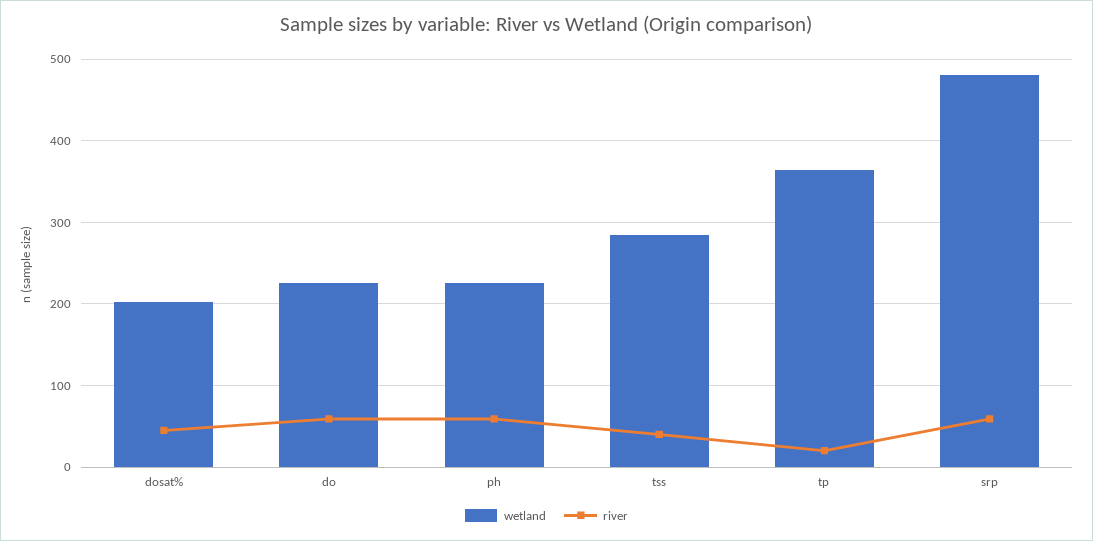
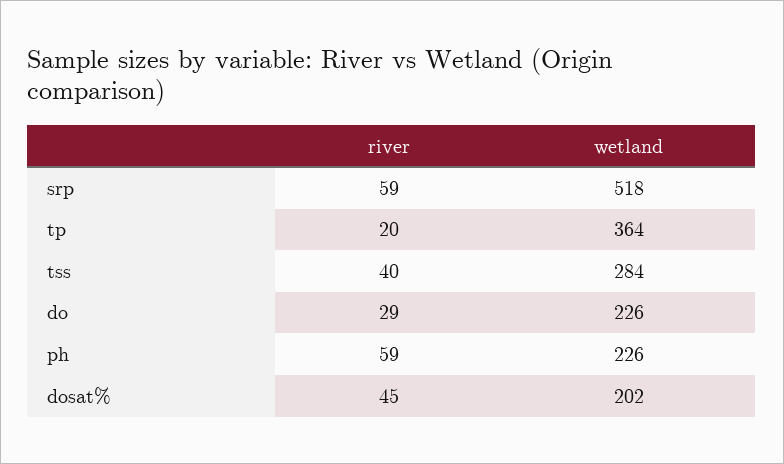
  {
    "wetland": {
      "dosat%": 202,
      "do": 226,
      "ph": 226,
      "tss": 284,
      "tp": 364,
-     "srp": 480
+     "srp": 518
    },
    "river": {
      "dosat%": 45,
-     "do": 60,
+     "do": 29,
      "ph": 59,
      "tss": 40,
      "tp": 20,
      "srp": 59
    }
  }

